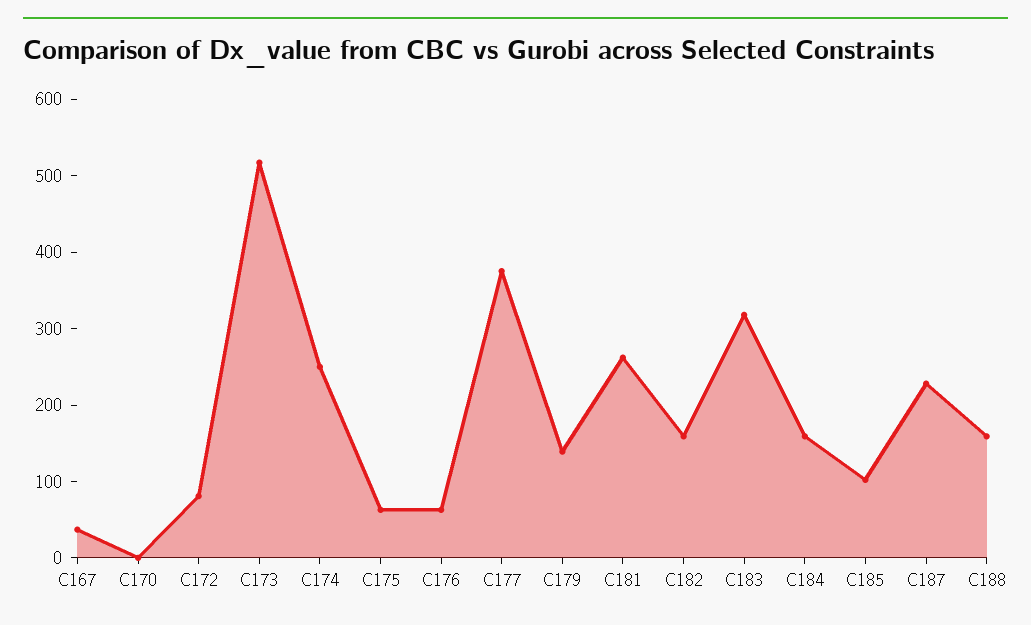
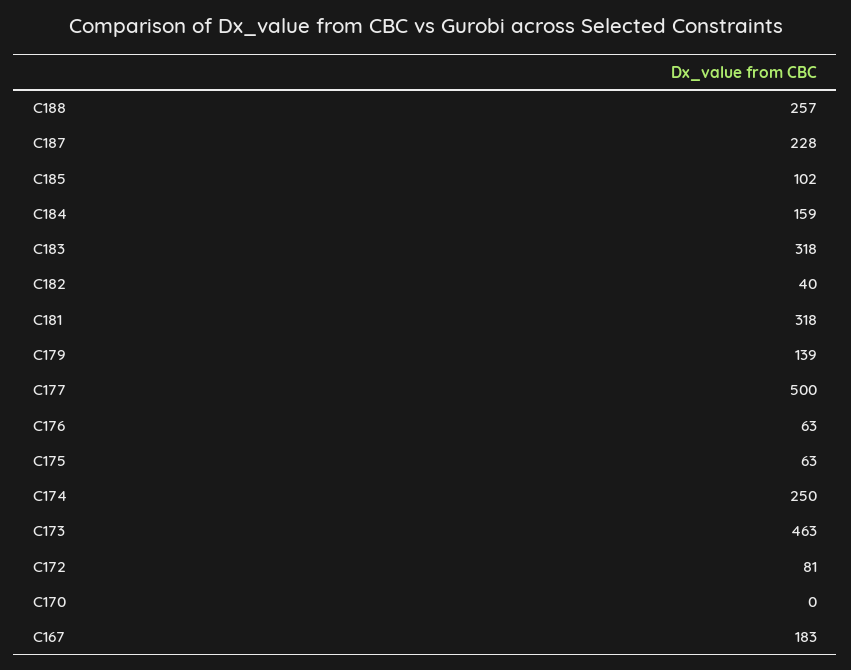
  {
-   "C167": 40,
+   "C167": 183,
    "C170": 0,
    "C172": 81,
-   "C173": 520,
+   "C173": 463,
    "C174": 250,
    "C175": 63,
    "C176": 63,
-   "C177": 380,
+   "C177": 500,
    "C179": 139,
-   "C181": 260,
+   "C181": 318,
-   "C182": 160,
+   "C182": 40,
    "C183": 318,
    "C184": 159,
    "C185": 102,
    "C187": 228,
-   "C188": 160
+   "C188": 257
  }

